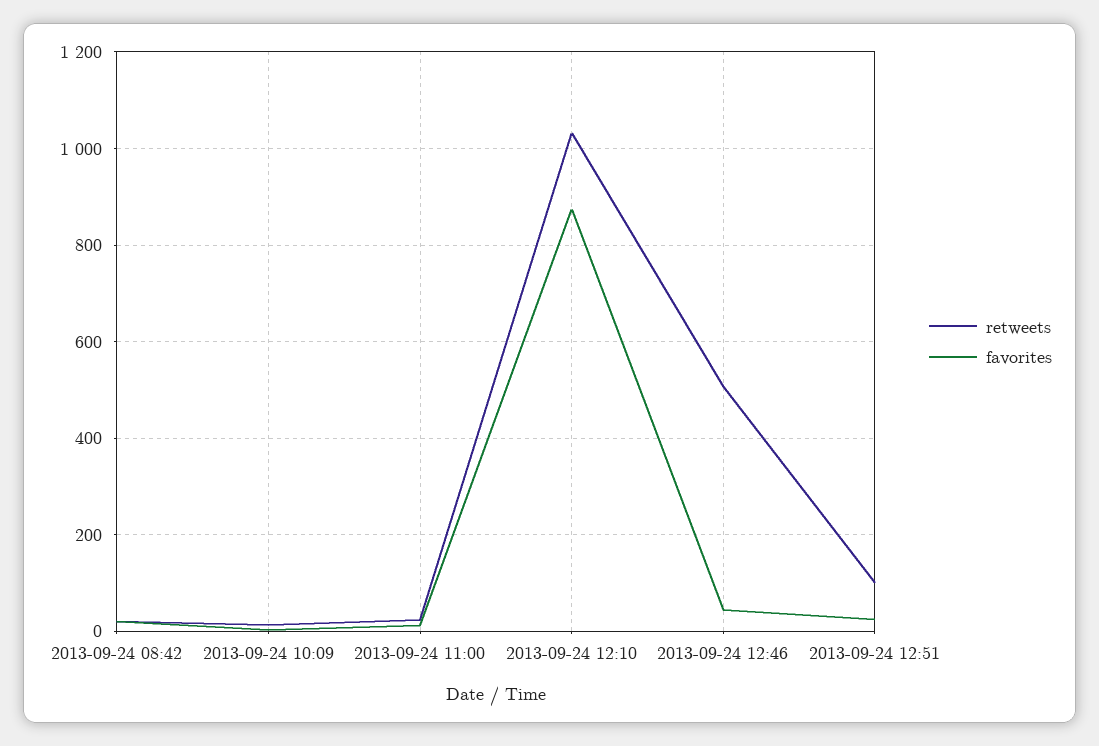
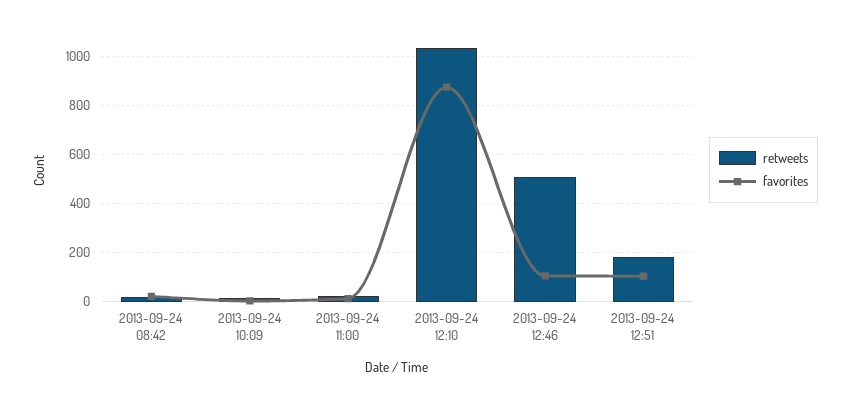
  {
    "retweets": {
      "2013-09-24 08:42": 20,
      "2013-09-24 10:09": 20,
      "2013-09-24 11:00": 20,
      "2013-09-24 12:10": 1040,
      "2013-09-24 12:46": 500,
-     "2013-09-24 12:51": 100
+     "2013-09-24 12:51": 175
    },
    "favorites": {
      "2013-09-24 08:42": 20,
      "2013-09-24 10:09": 0,
      "2013-09-24 11:00": 20,
      "2013-09-24 12:10": 880,
-     "2013-09-24 12:46": 40,
+     "2013-09-24 12:46": 100,
-     "2013-09-24 12:51": 20
+     "2013-09-24 12:51": 100
    }
  }

